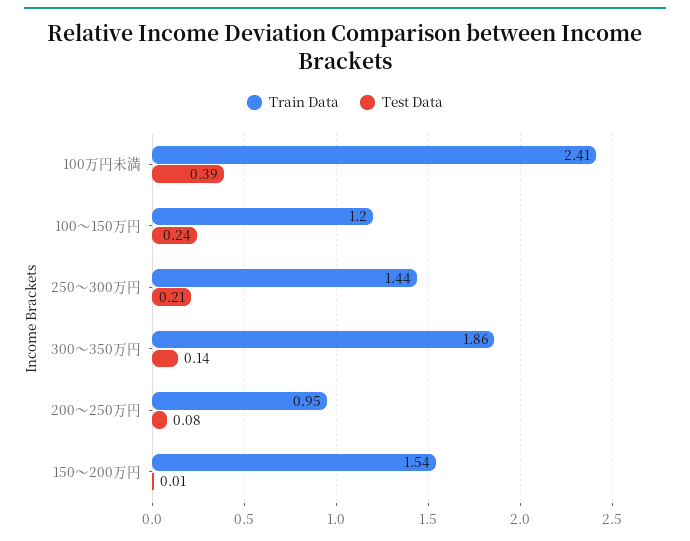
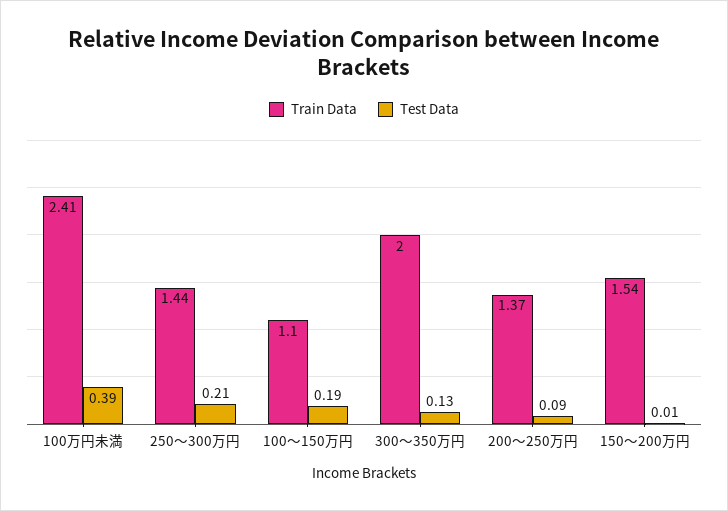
  {
    "Train Data": {
      "100万円未満": 2.41,
-     "100～150万円": 1.2,
+     "100～150万円": 1.1,
      "250～300万円": 1.44,
-     "300～350万円": 1.86,
+     "300～350万円": 2,
-     "200～250万円": 0.95,
+     "200～250万円": 1.37,
      "150～200万円": 1.54
    },
    "Test Data": {
      "100万円未満": 0.39,
-     "100～150万円": 0.24,
+     "100～150万円": 0.19,
      "250～300万円": 0.21,
-     "300～350万円": 0.14,
+     "300～350万円": 0.13,
-     "200～250万円": 0.08,
+     "200～250万円": 0.09,
      "150～200万円": 0.01
    }
  }

